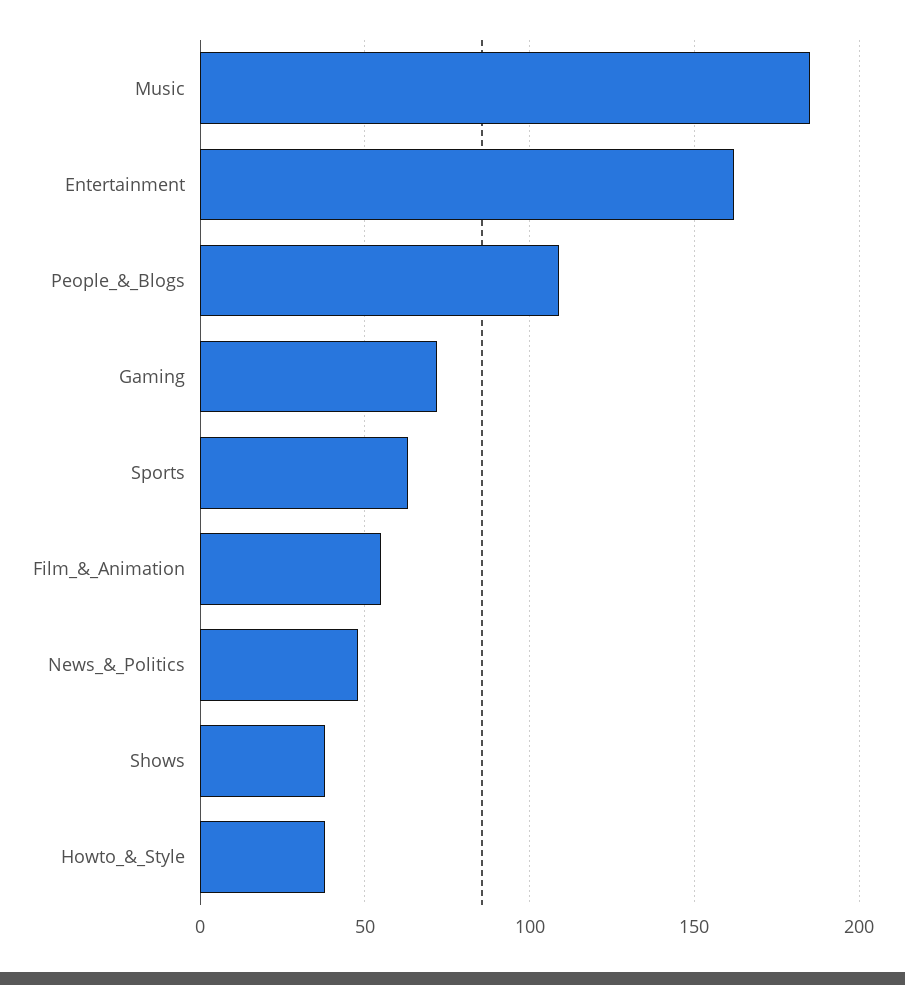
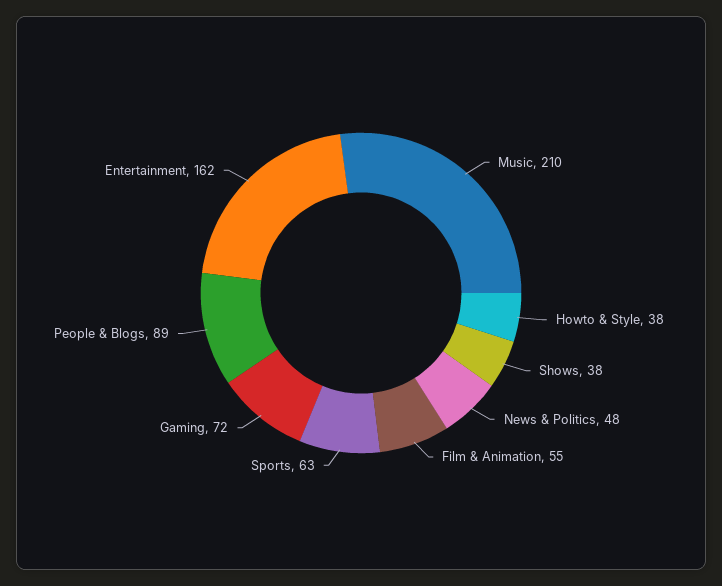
  {
-   "Music": 185,
+   "Music": 210,
    "Entertainment": 162,
-   "People_&_Blogs": 110,
+   "People_&_Blogs": 89,
    "Gaming": 72,
    "Sports": 63,
    "Film_&_Animation": 55,
    "News_&_Politics": 48,
    "Shows": 38,
    "Howto_&_Style": 38
  }

